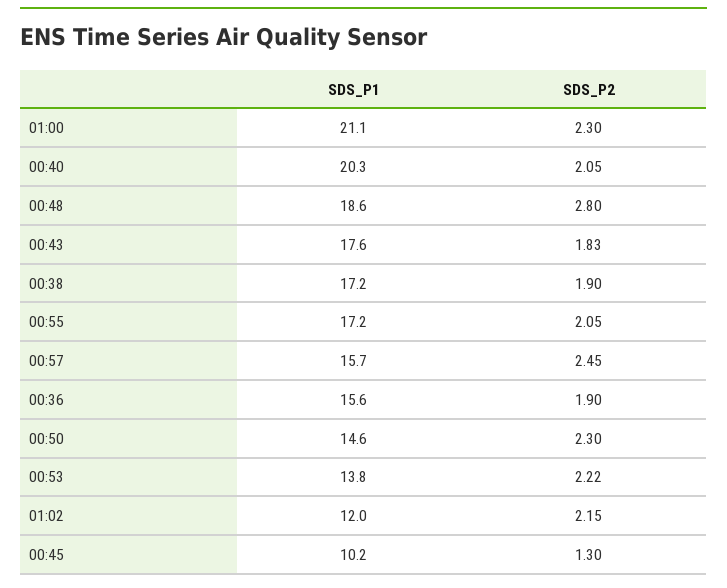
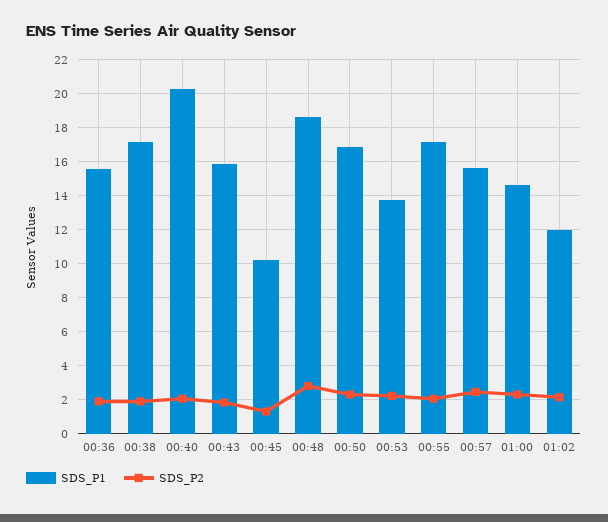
  {
    "SDS_P1": {
-     "01:00": 21.1,
+     "01:00": 14.5,
      "00:40": 20.3,
      "00:48": 18.6,
-     "00:43": 17.6,
+     "00:43": 16,
      "00:38": 17.2,
      "00:55": 17.2,
      "00:57": 15.7,
      "00:36": 15.6,
-     "00:50": 14.6,
+     "00:50": 17,
      "00:53": 13.8,
      "01:02": 12,
      "00:45": 10.2
    },
    "SDS_P2": {
      "01:00": 2.3,
      "00:40": 2.05,
      "00:48": 2.8,
      "00:43": 1.83,
      "00:38": 1.9,
      "00:55": 2.05,
      "00:57": 2.45,
      "00:36": 1.9,
      "00:50": 2.3,
      "00:53": 2.22,
      "01:02": 2.15,
      "00:45": 1.3
    }
  }

